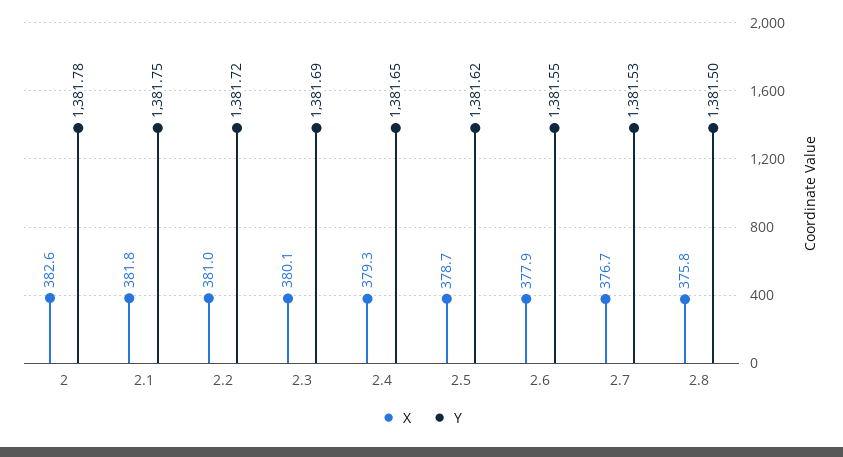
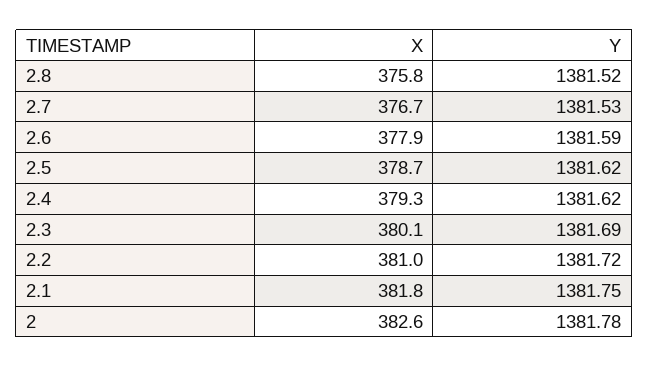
  {
    "X": {
      "2": 382.6,
      "2.1": 381.8,
      "2.2": 381,
      "2.3": 380.1,
      "2.4": 379.3,
      "2.5": 378.7,
      "2.6": 377.9,
      "2.7": 376.7,
      "2.8": 375.8
    },
    "Y": {
      "2": 1381.78,
      "2.1": 1381.75,
      "2.2": 1381.72,
      "2.3": 1381.69,
-     "2.4": 1381.65,
+     "2.4": 1381.62,
      "2.5": 1381.62,
-     "2.6": 1381.55,
+     "2.6": 1381.59,
      "2.7": 1381.53,
-     "2.8": 1381.5
+     "2.8": 1381.52
    }
  }

